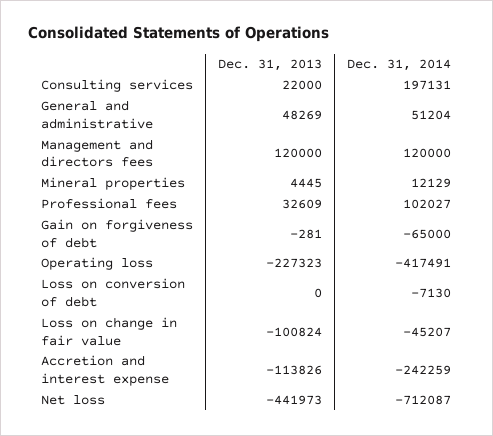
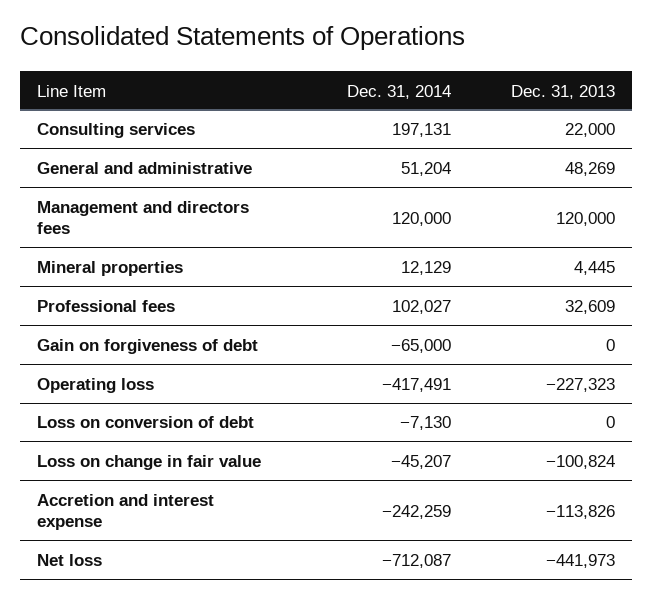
  {
    "Dec. 31, 2013": {
      "Consulting services": 22000,
      "General and administrative": 48269,
      "Management and directors fees": 120000,
      "Mineral properties": 4445,
      "Professional fees": 32609,
-     "Gain on forgiveness of debt": -281,
+     "Gain on forgiveness of debt": 0,
      "Operating loss": -227323,
      "Loss on conversion of debt": 0,
      "Loss on change in fair value": -100824,
      "Accretion and interest expense": -113826,
      "Net loss": -441973
    },
    "Dec. 31, 2014": {
      "Consulting services": 197131,
      "General and administrative": 51204,
      "Management and directors fees": 120000,
      "Mineral properties": 12129,
      "Professional fees": 102027,
      "Gain on forgiveness of debt": -65000,
      "Operating loss": -417491,
      "Loss on conversion of debt": -7130,
      "Loss on change in fair value": -45207,
      "Accretion and interest expense": -242259,
      "Net loss": -712087
    }
  }

